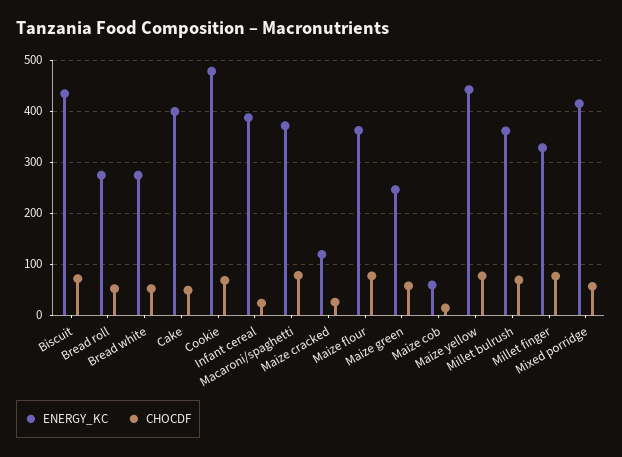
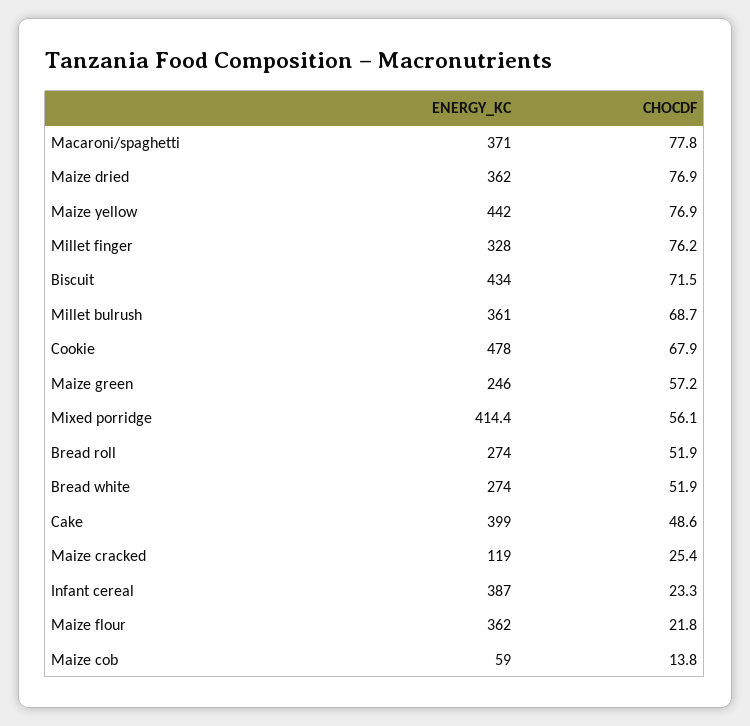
  {
    "ENERGY_KC": {
      "Biscuit": 434,
      "Bread roll": 274,
      "Bread white": 274,
      "Cake": 399,
      "Cookie": 478,
      "Infant cereal": 387,
      "Macaroni/spaghetti": 371,
      "Maize cracked": 119,
      "Maize flour": 362,
      "Maize green": 246,
      "Maize cob": 59,
      "Maize yellow": 442,
      "Millet bulrush": 361,
      "Millet finger": 328,
-     "Mixed porridge": 414.4
+     "Mixed porridge": 414.4,
+     "Maize dried": 362
    },
    "CHOCDF": {
      "Biscuit": 71.5,
      "Bread roll": 51.9,
      "Bread white": 51.9,
      "Cake": 48.6,
      "Cookie": 67.9,
      "Infant cereal": 23.3,
      "Macaroni/spaghetti": 77.8,
      "Maize cracked": 25.4,
-     "Maize flour": 80,
+     "Maize flour": 21.8,
      "Maize green": 57.2,
      "Maize cob": 13.8,
      "Maize yellow": 76.9,
      "Millet bulrush": 68.7,
      "Millet finger": 76.2,
-     "Mixed porridge": 56.1
+     "Mixed porridge": 56.1,
+     "Maize dried": 76.9
    }
  }

